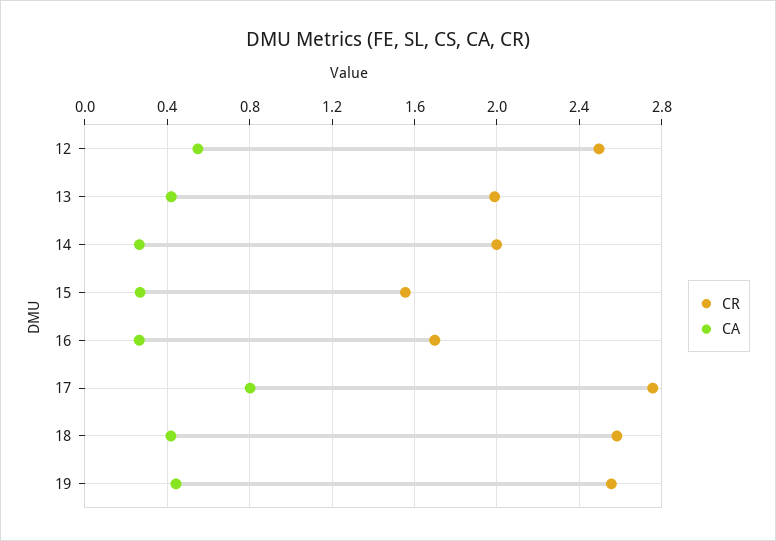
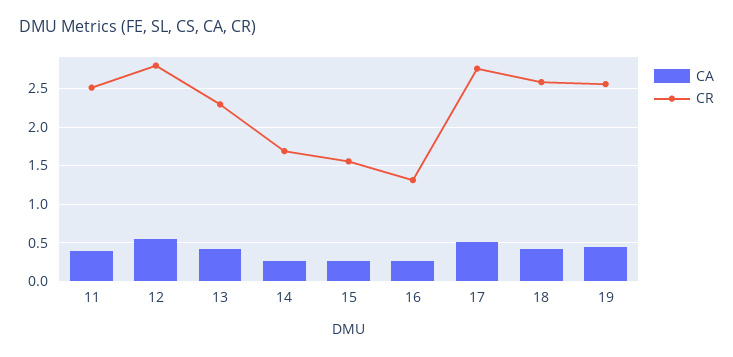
  {
    "CR": {
-     "12": 2.5,
+     "12": 2.8,
-     "13": 2,
+     "13": 2.3,
-     "14": 2,
+     "14": 1.7,
      "15": 1.55,
-     "16": 1.7,
+     "16": 1.3,
      "17": 2.75,
      "18": 2.6,
-     "19": 2.55
+     "19": 2.55,
+     "11": 2.5
    },
    "CA": {
      "12": 0.55,
      "13": 0.4,
      "14": 0.25,
      "15": 0.25,
      "16": 0.25,
-     "17": 0.8,
+     "17": 0.5,
      "18": 0.4,
-     "19": 0.45
+     "19": 0.45,
+     "11": 0.4
    }
  }

